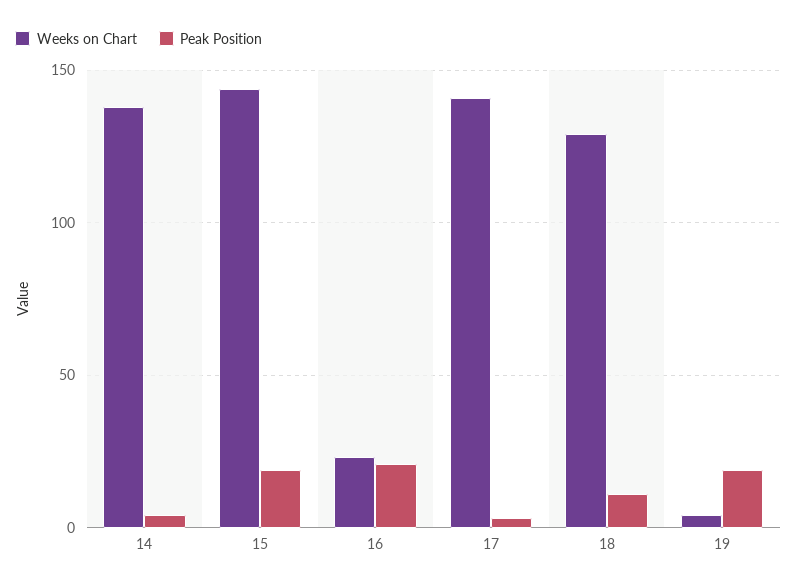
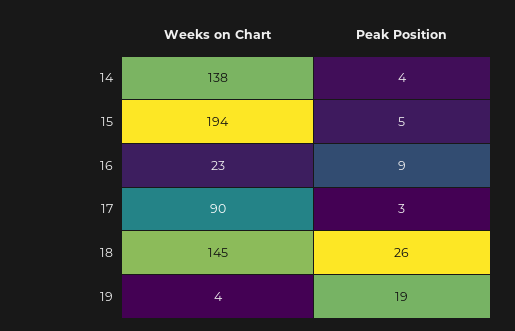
  {
    "Weeks on Chart": {
      "14": 138,
-     "15": 145,
+     "15": 194,
      "16": 23,
-     "17": 140,
+     "17": 90,
-     "18": 130,
+     "18": 145,
      "19": 4
    },
    "Peak Position": {
      "14": 4,
-     "15": 20,
+     "15": 5,
-     "16": 20,
+     "16": 9,
      "17": 3,
-     "18": 10,
+     "18": 26,
      "19": 19
    }
  }

